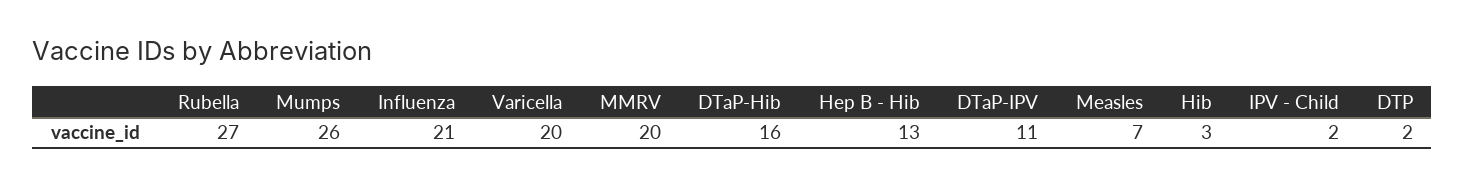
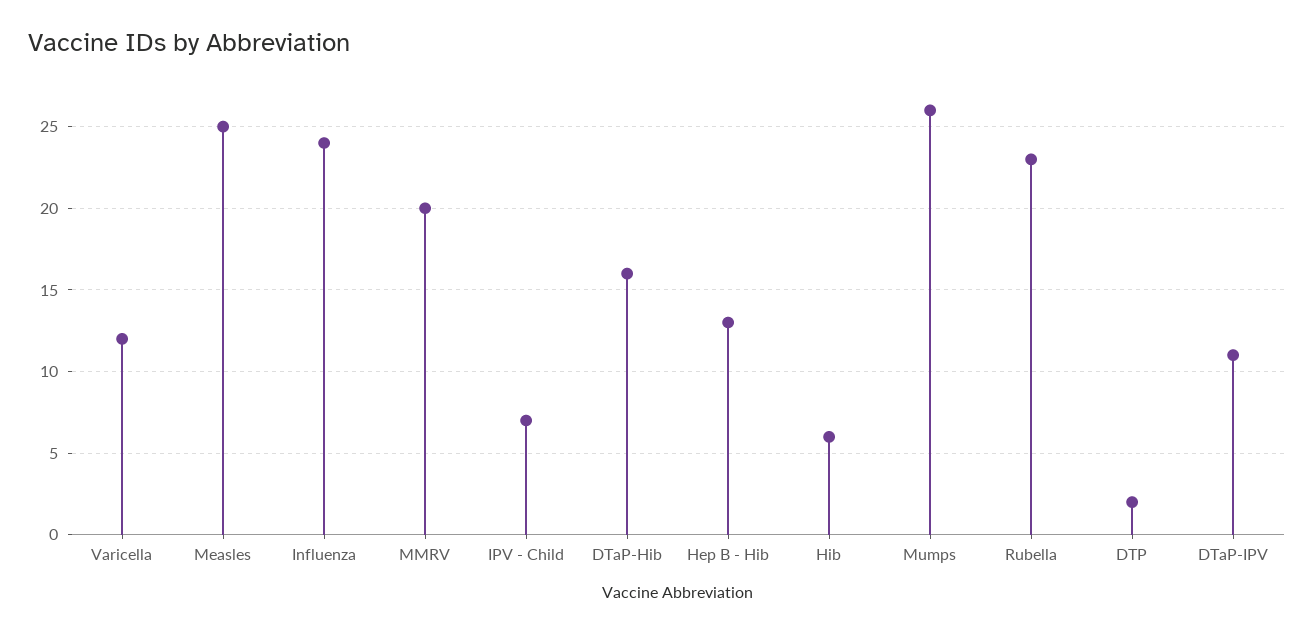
  {
-   "Rubella": 27,
+   "Rubella": 23,
    "Mumps": 26,
-   "Influenza": 21,
+   "Influenza": 24,
-   "Varicella": 20,
+   "Varicella": 12,
    "MMRV": 20,
    "DTaP-Hib": 16,
    "Hep B - Hib": 13,
    "DTaP-IPV": 11,
-   "Measles": 7,
+   "Measles": 25,
-   "Hib": 3,
+   "Hib": 6,
-   "IPV - Child": 2,
+   "IPV - Child": 7,
    "DTP": 2
  }

